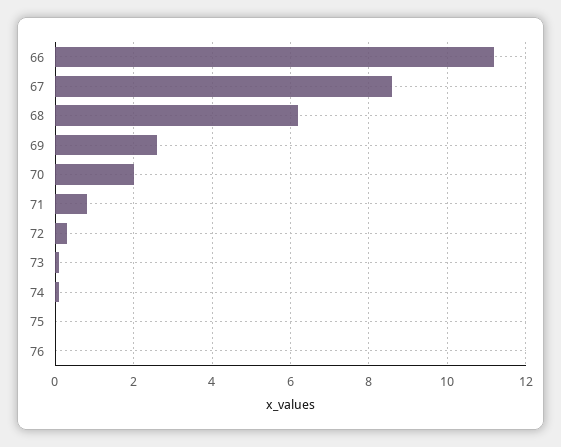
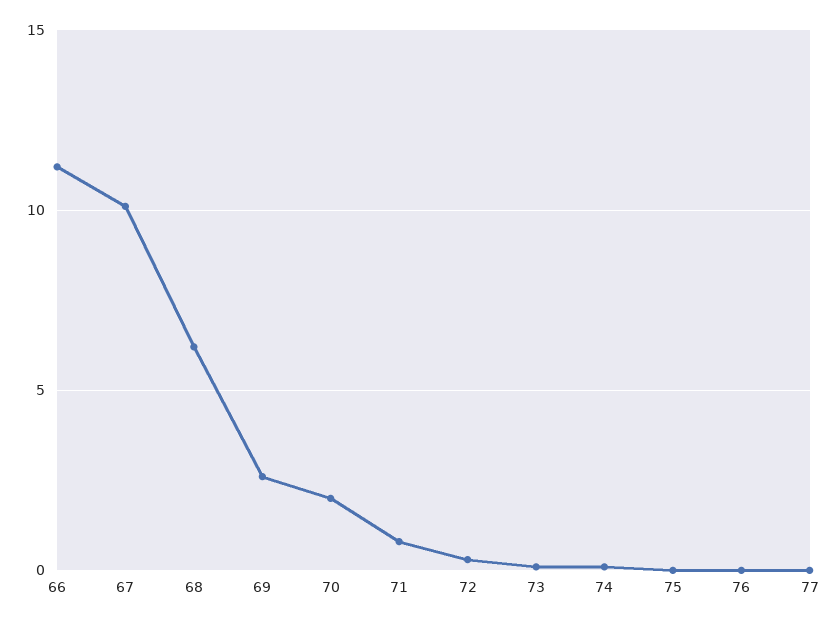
  {
    "66": 11,
-   "67": 8.5,
+   "67": 10,
    "68": 6,
    "69": 2.5,
    "70": 2,
    "71": 1,
    "72": 0.5,
    "73": 0,
    "74": 0,
    "75": 0,
-   "76": 0
+   "76": 0,
+   "77": 0
  }

